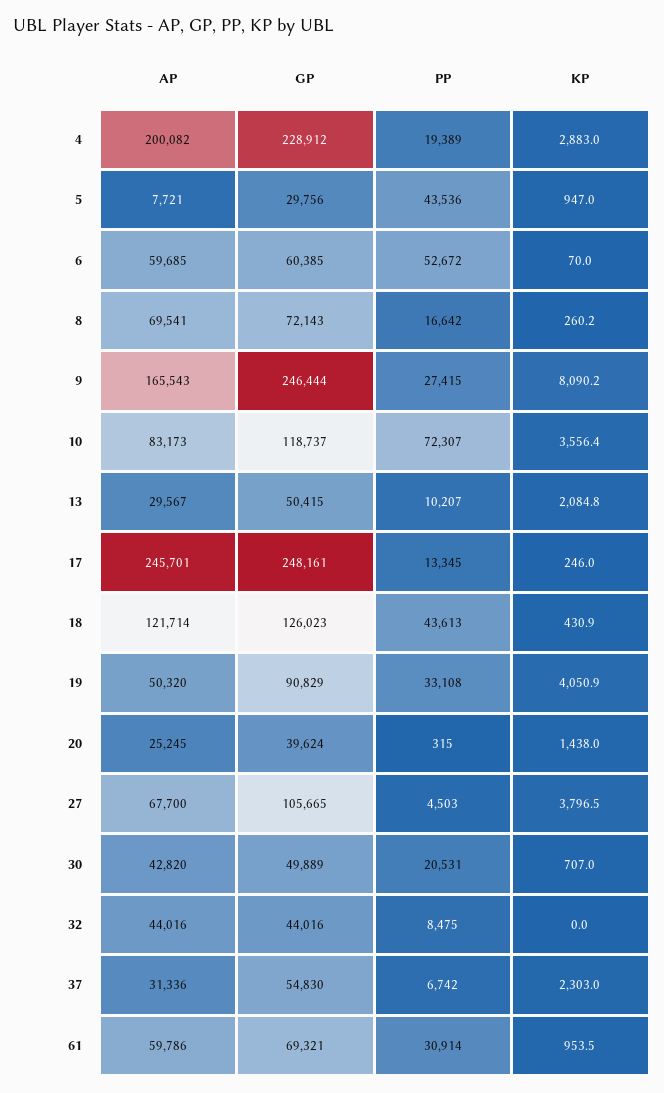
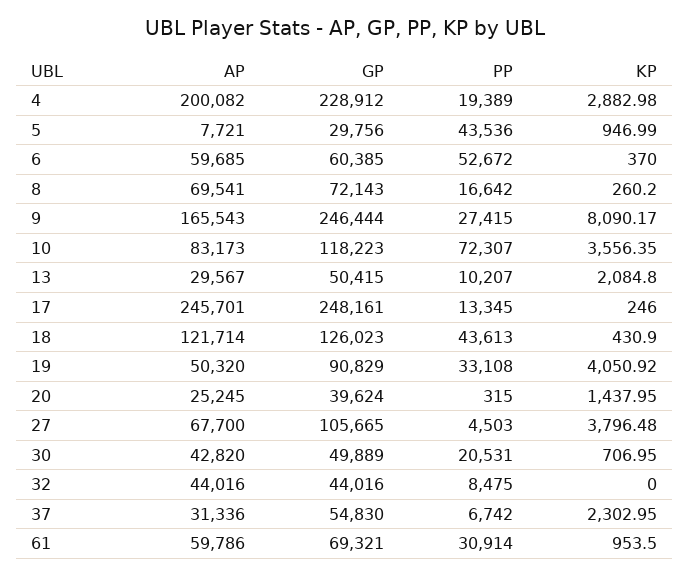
  {
    "AP": {
      "4": 200082,
      "5": 7721,
      "6": 59685,
      "8": 69541,
      "9": 165543,
      "10": 83173,
      "13": 29567,
      "17": 245701,
      "18": 121714,
      "19": 50320,
      "20": 25245,
      "27": 67700,
      "30": 42820,
      "32": 44016,
      "37": 31336,
      "61": 59786
    },
    "GP": {
      "4": 228912,
      "5": 29756,
      "6": 60385,
      "8": 72143,
      "9": 246444,
-     "10": 118737,
+     "10": 118223,
      "13": 50415,
      "17": 248161,
      "18": 126023,
      "19": 90829,
      "20": 39624,
      "27": 105665,
      "30": 49889,
      "32": 44016,
      "37": 54830,
      "61": 69321
    },
    "PP": {
      "4": 19389,
      "5": 43536,
      "6": 52672,
      "8": 16642,
      "9": 27415,
      "10": 72307,
      "13": 10207,
      "17": 13345,
      "18": 43613,
      "19": 33108,
      "20": 315,
      "27": 4503,
      "30": 20531,
      "32": 8475,
      "37": 6742,
      "61": 30914
    },
    "KP": {
      "4": 2882.98,
      "5": 946.99,
-     "6": 70,
+     "6": 370,
      "8": 260.2,
      "9": 8090.17,
      "10": 3556.35,
      "13": 2084.8,
      "17": 246,
      "18": 430.9,
      "19": 4050.92,
      "20": 1437.95,
      "27": 3796.48,
      "30": 706.95,
      "32": 0,
      "37": 2302.95,
      "61": 953.5
    }
  }

